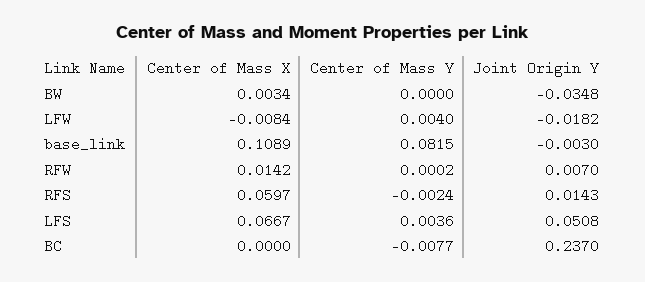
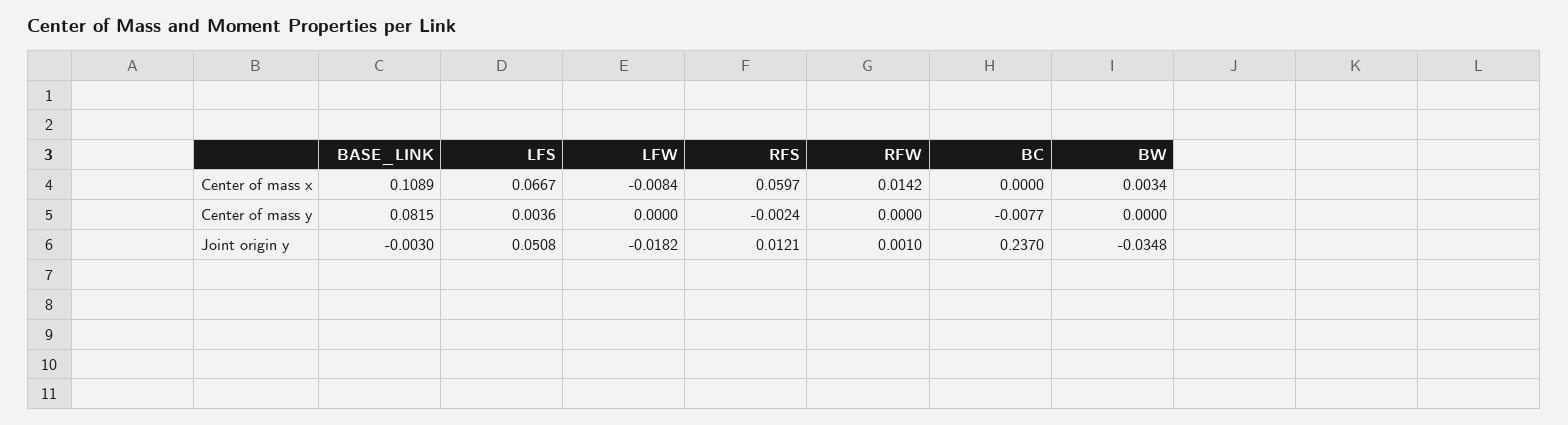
  {
    "Center of Mass X": {
      "BW": 0.0034,
      "LFW": -0.0084,
      "base_link": 0.1089,
      "RFW": 0.0142,
      "RFS": 0.0597,
      "LFS": 0.0667,
      "BC": 0
    },
    "Center of Mass Y": {
      "BW": 0,
-     "LFW": 0.004,
+     "LFW": 0,
      "base_link": 0.0815,
-     "RFW": 0.0002,
+     "RFW": 0,
      "RFS": -0.0024,
      "LFS": 0.0036,
      "BC": -0.0077
    },
    "Joint Origin Y": {
      "BW": -0.0348,
      "LFW": -0.0182,
      "base_link": -0.003,
-     "RFW": 0.007,
+     "RFW": 0.001,
-     "RFS": 0.0143,
+     "RFS": 0.0121,
      "LFS": 0.0508,
      "BC": 0.237
    }
  }

